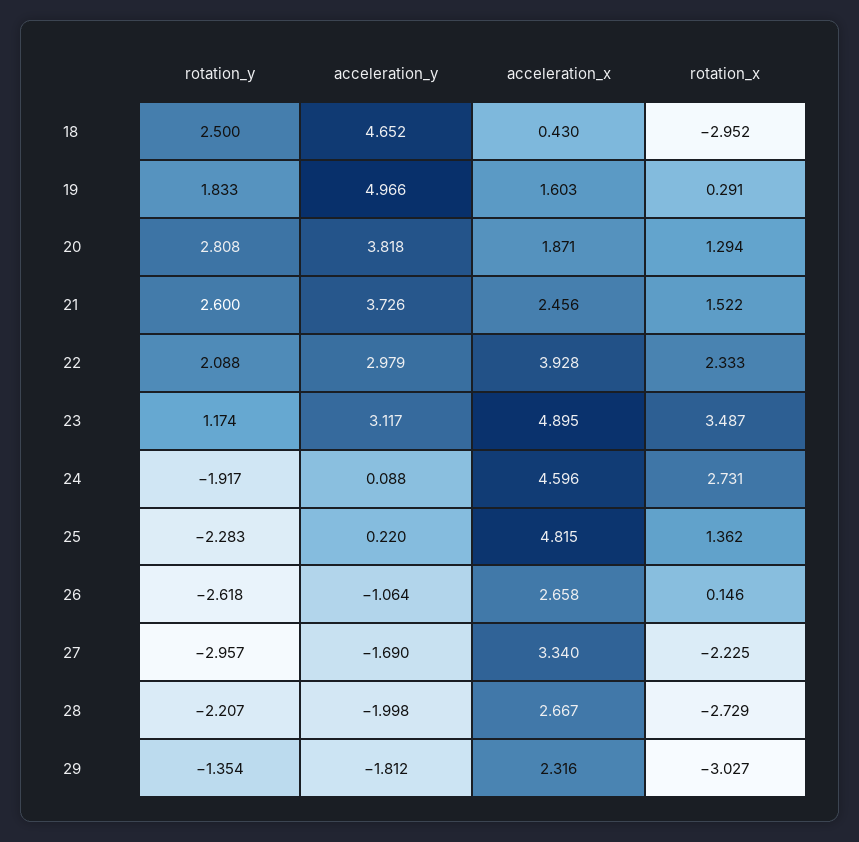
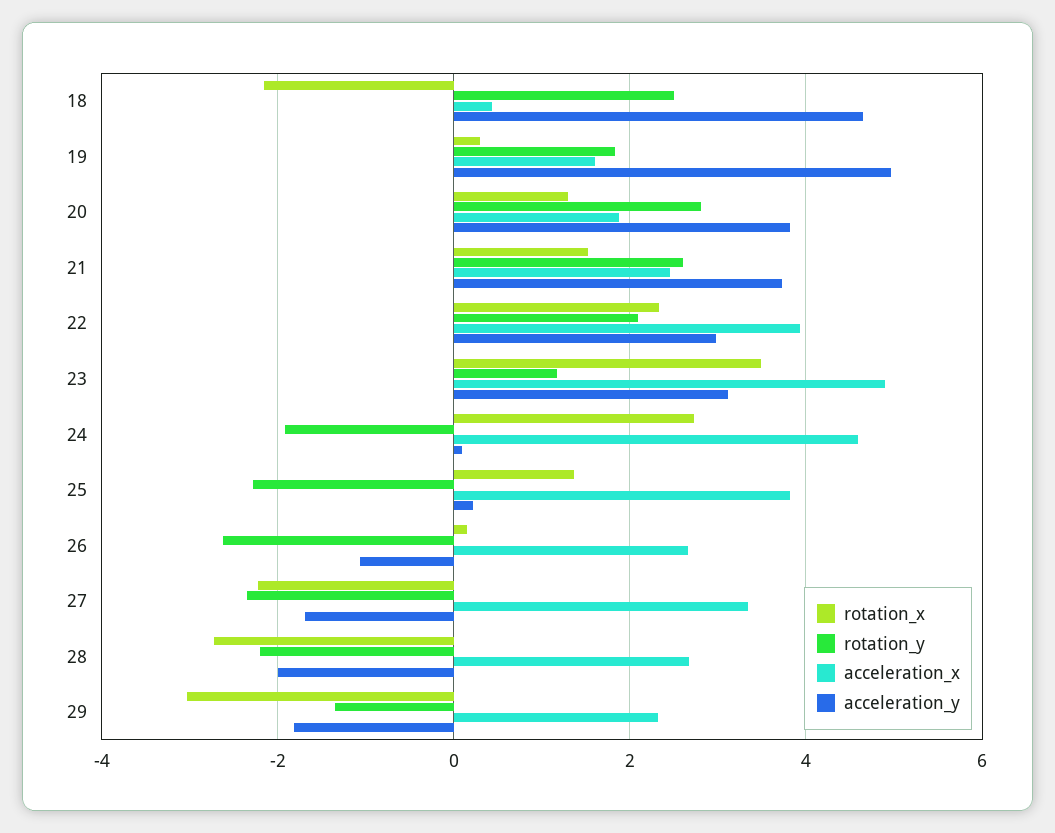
  {
    "rotation_y": {
      "18": 2.5,
      "19": 1.833,
      "20": 2.808,
      "21": 2.6,
      "22": 2.088,
      "23": 1.174,
      "24": -1.917,
      "25": -2.283,
      "26": -2.618,
-     "27": -2.957,
+     "27": -2.4,
      "28": -2.207,
      "29": -1.354
    },
    "acceleration_y": {
      "18": 4.652,
      "19": 4.966,
      "20": 3.818,
      "21": 3.726,
      "22": 2.979,
      "23": 3.117,
      "24": 0.088,
      "25": 0.22,
      "26": -1.064,
      "27": -1.69,
      "28": -1.998,
      "29": -1.812
    },
    "acceleration_x": {
      "18": 0.43,
      "19": 1.603,
      "20": 1.871,
      "21": 2.456,
      "22": 3.928,
      "23": 4.895,
      "24": 4.596,
-     "25": 4.815,
+     "25": 3.8,
      "26": 2.658,
      "27": 3.34,
      "28": 2.667,
      "29": 2.316
    },
    "rotation_x": {
-     "18": -2.952,
+     "18": -2.2,
      "19": 0.291,
      "20": 1.294,
      "21": 1.522,
      "22": 2.333,
      "23": 3.487,
      "24": 2.731,
      "25": 1.362,
      "26": 0.146,
      "27": -2.225,
      "28": -2.729,
      "29": -3.027
    }
  }

